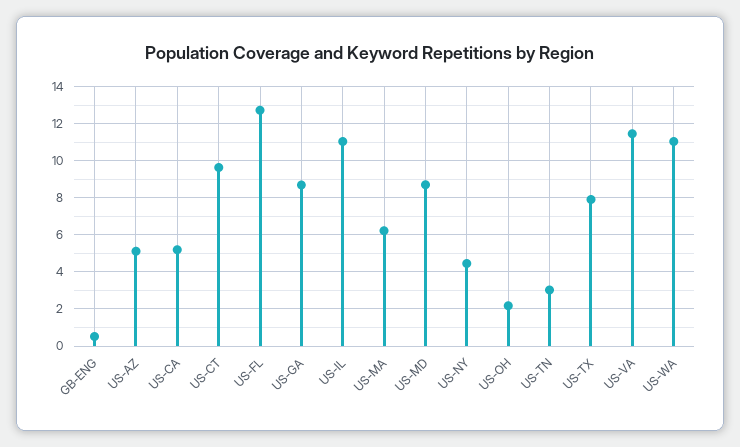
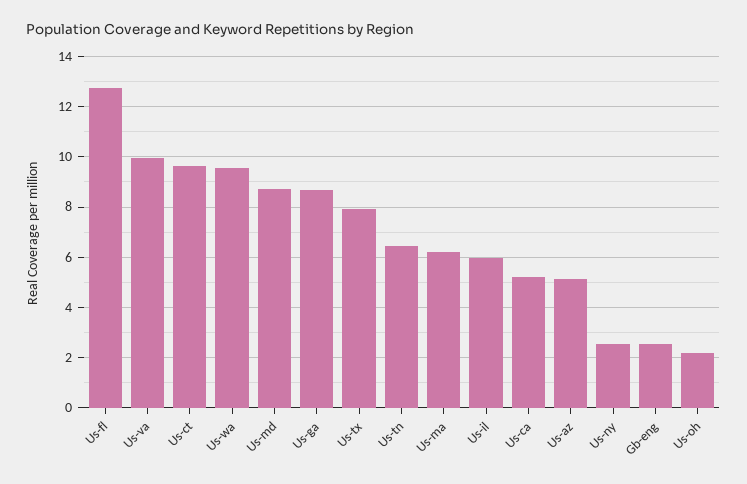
  {
-   "GB-ENG": 0.5,
+   "GB-ENG": 2.5,
    "US-AZ": 5,
    "US-CA": 5.25,
    "US-CT": 9.75,
    "US-FL": 12.75,
    "US-GA": 8.75,
-   "US-IL": 11,
+   "US-IL": 6,
    "US-MA": 6.25,
    "US-MD": 8.75,
-   "US-NY": 4.5,
+   "US-NY": 2.5,
    "US-OH": 2.25,
-   "US-TN": 3,
+   "US-TN": 6.5,
    "US-TX": 8,
-   "US-VA": 11.5,
+   "US-VA": 10,
-   "US-WA": 11
+   "US-WA": 9.5
  }

